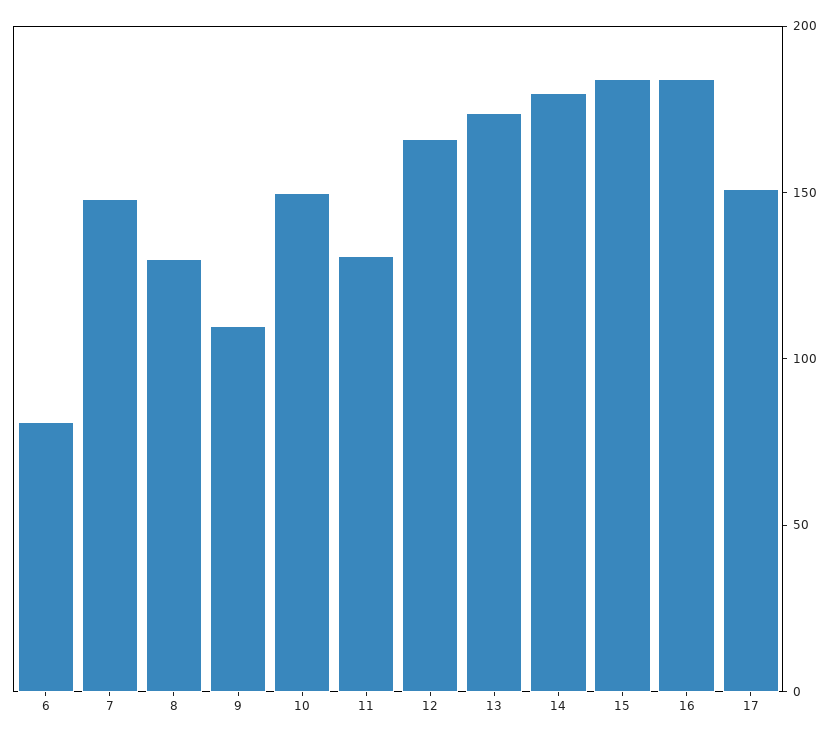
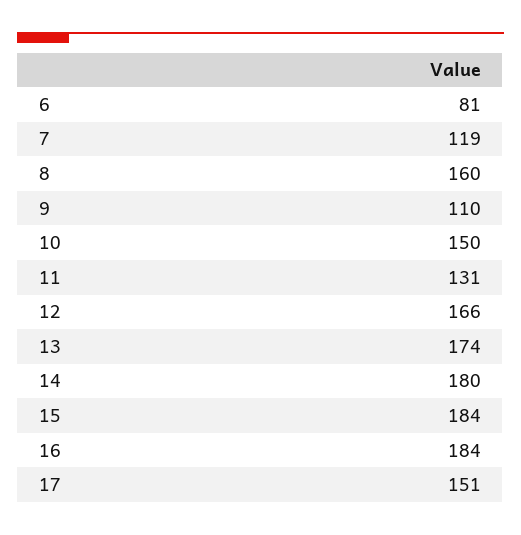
  {
    "6": 81,
-   "7": 150,
+   "7": 119,
-   "8": 130,
+   "8": 160,
    "9": 110,
    "10": 150,
    "11": 131,
    "12": 166,
    "13": 174,
    "14": 180,
    "15": 184,
    "16": 184,
    "17": 151
  }

